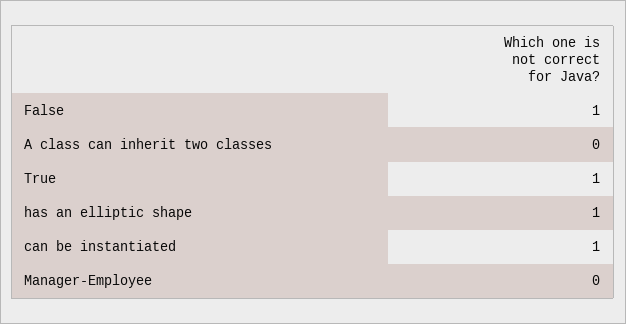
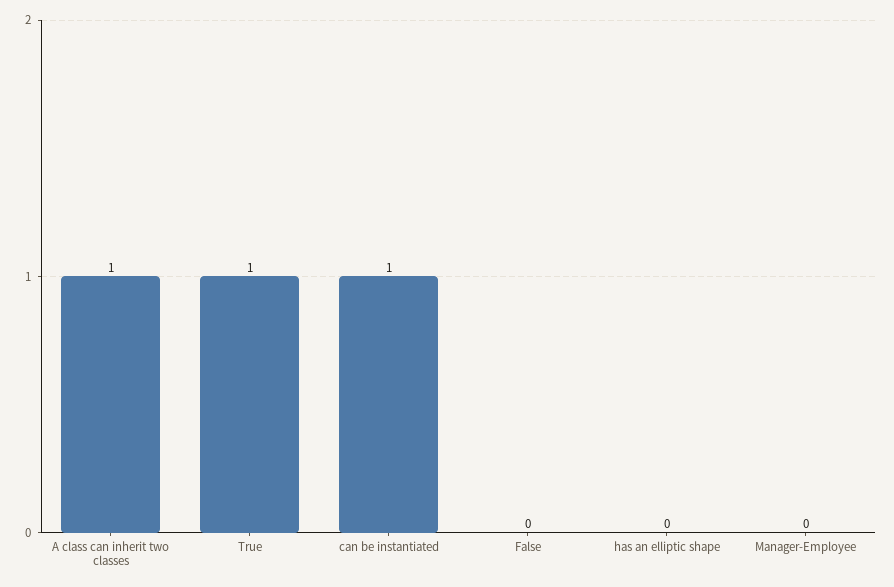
  {
-   "False": 1,
+   "False": 0,
-   "A class can inherit two classes": 0,
+   "A class can inherit two classes": 1,
    "True": 1,
-   "has an elliptic shape": 1,
+   "has an elliptic shape": 0,
    "can be instantiated": 1,
    "Manager-Employee": 0
  }

